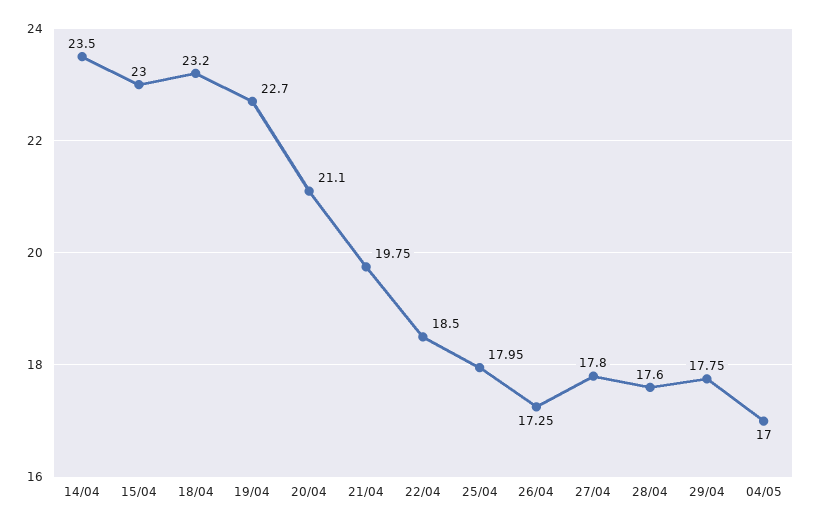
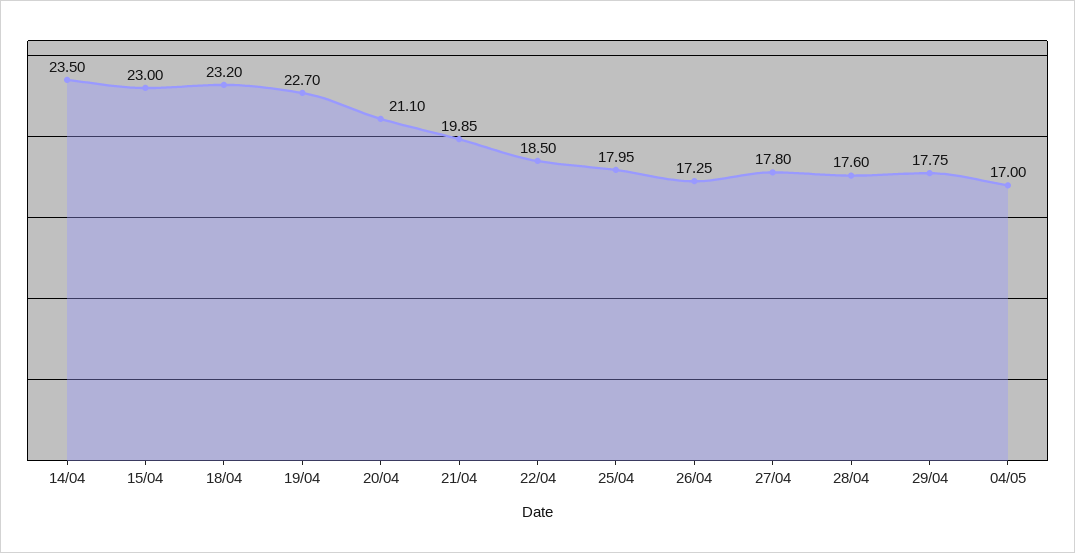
  {
    "14/04": 23.5,
    "15/04": 23,
    "18/04": 23.2,
    "19/04": 22.7,
    "20/04": 21.1,
-   "21/04": 19.75,
+   "21/04": 19.85,
    "22/04": 18.5,
    "25/04": 17.95,
    "26/04": 17.25,
    "27/04": 17.8,
    "28/04": 17.6,
    "29/04": 17.75,
    "04/05": 17
  }

